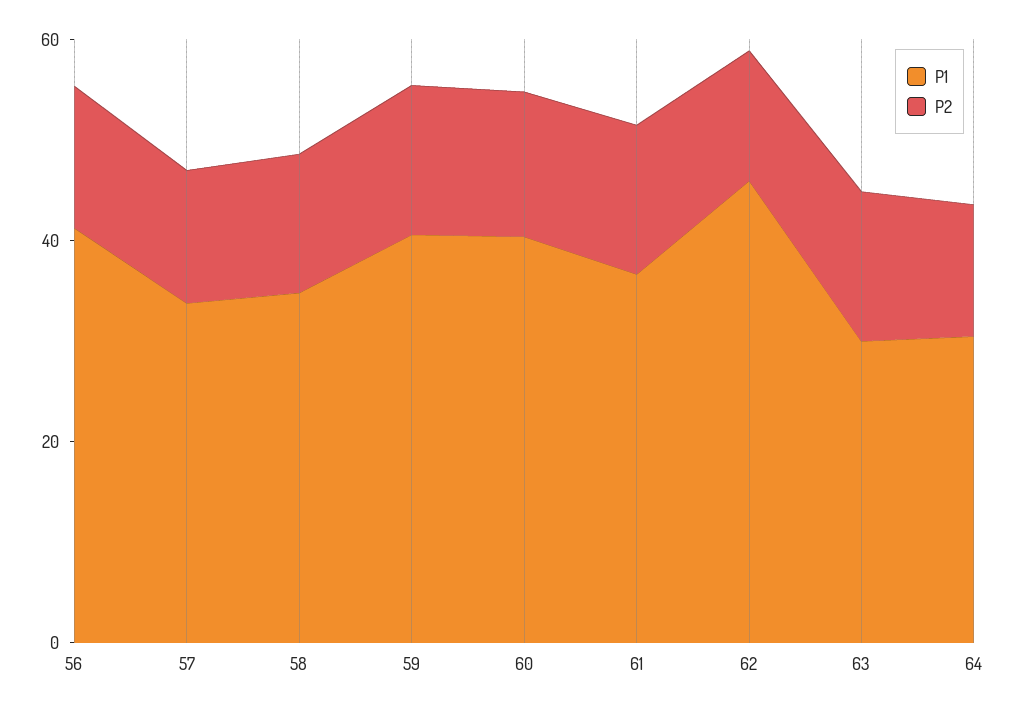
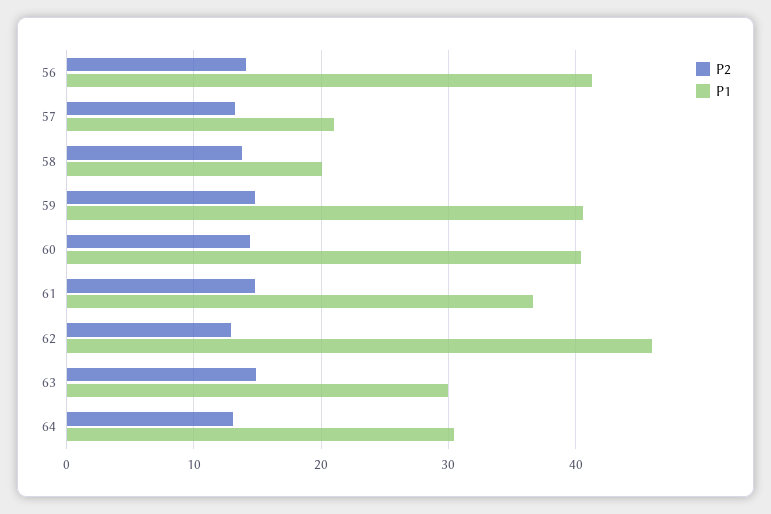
  {
    "P1": {
      "56": 41,
-     "57": 35,
+     "57": 21,
-     "58": 35,
+     "58": 20,
      "59": 41,
      "60": 40,
      "61": 37,
      "62": 46,
      "63": 30,
      "64": 30
    },
    "P2": {
      "56": 14,
      "57": 13,
      "58": 14,
      "59": 15,
      "60": 14,
      "61": 15,
      "62": 13,
      "63": 15,
      "64": 13
    }
  }

